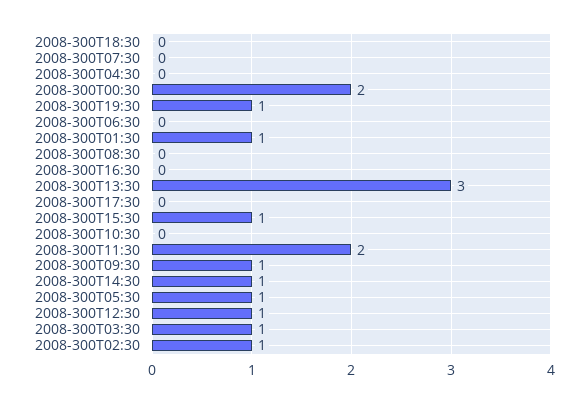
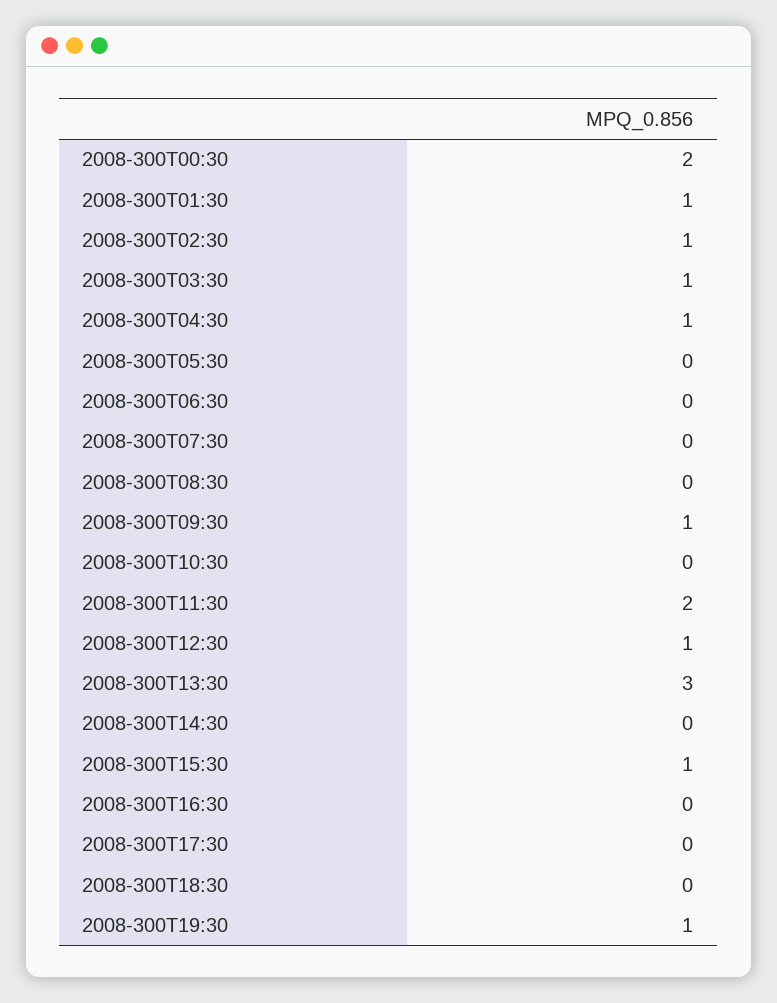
  {
    "2008-300T18:30": 0,
    "2008-300T07:30": 0,
-   "2008-300T04:30": 0,
+   "2008-300T04:30": 1,
    "2008-300T00:30": 2,
    "2008-300T19:30": 1,
    "2008-300T06:30": 0,
    "2008-300T01:30": 1,
    "2008-300T08:30": 0,
    "2008-300T16:30": 0,
    "2008-300T13:30": 3,
    "2008-300T17:30": 0,
    "2008-300T15:30": 1,
    "2008-300T10:30": 0,
    "2008-300T11:30": 2,
    "2008-300T09:30": 1,
-   "2008-300T14:30": 1,
+   "2008-300T14:30": 0,
-   "2008-300T05:30": 1,
+   "2008-300T05:30": 0,
    "2008-300T12:30": 1,
    "2008-300T03:30": 1,
    "2008-300T02:30": 1
  }

